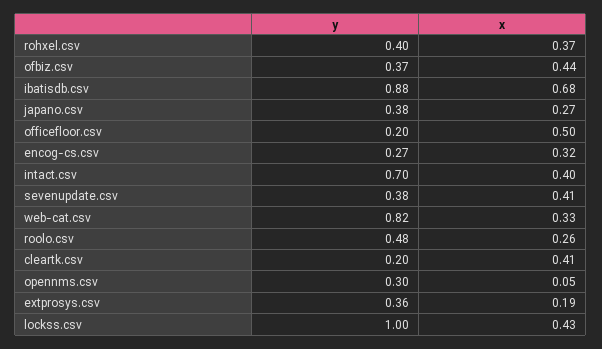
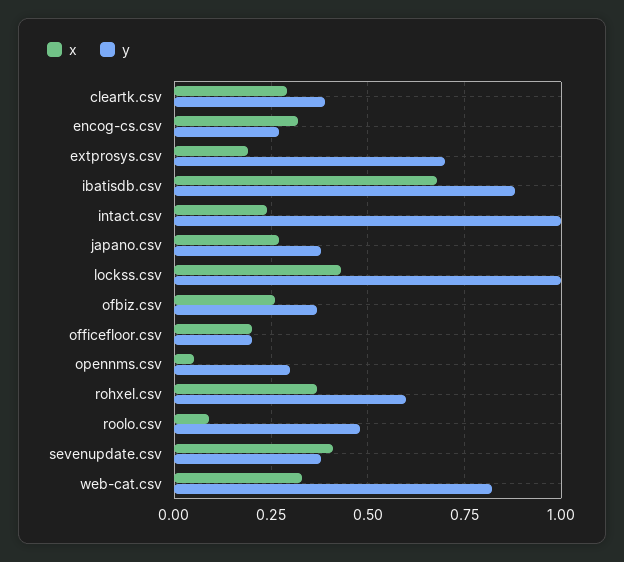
  {
    "y": {
-     "rohxel.csv": 0.4,
+     "rohxel.csv": 0.6,
      "ofbiz.csv": 0.37,
      "ibatisdb.csv": 0.88,
      "japano.csv": 0.38,
      "officefloor.csv": 0.2,
      "encog-cs.csv": 0.27,
-     "intact.csv": 0.7,
+     "intact.csv": 1,
      "sevenupdate.csv": 0.38,
      "web-cat.csv": 0.82,
      "roolo.csv": 0.48,
-     "cleartk.csv": 0.2,
+     "cleartk.csv": 0.4,
      "opennms.csv": 0.3,
-     "extprosys.csv": 0.36,
+     "extprosys.csv": 0.7,
      "lockss.csv": 1
    },
    "x": {
      "rohxel.csv": 0.37,
-     "ofbiz.csv": 0.44,
+     "ofbiz.csv": 0.25,
      "ibatisdb.csv": 0.68,
      "japano.csv": 0.27,
-     "officefloor.csv": 0.5,
+     "officefloor.csv": 0.2,
      "encog-cs.csv": 0.32,
-     "intact.csv": 0.4,
+     "intact.csv": 0.25,
      "sevenupdate.csv": 0.41,
      "web-cat.csv": 0.33,
-     "roolo.csv": 0.26,
+     "roolo.csv": 0.1,
-     "cleartk.csv": 0.41,
+     "cleartk.csv": 0.3,
      "opennms.csv": 0.05,
      "extprosys.csv": 0.19,
      "lockss.csv": 0.43
    }
  }

